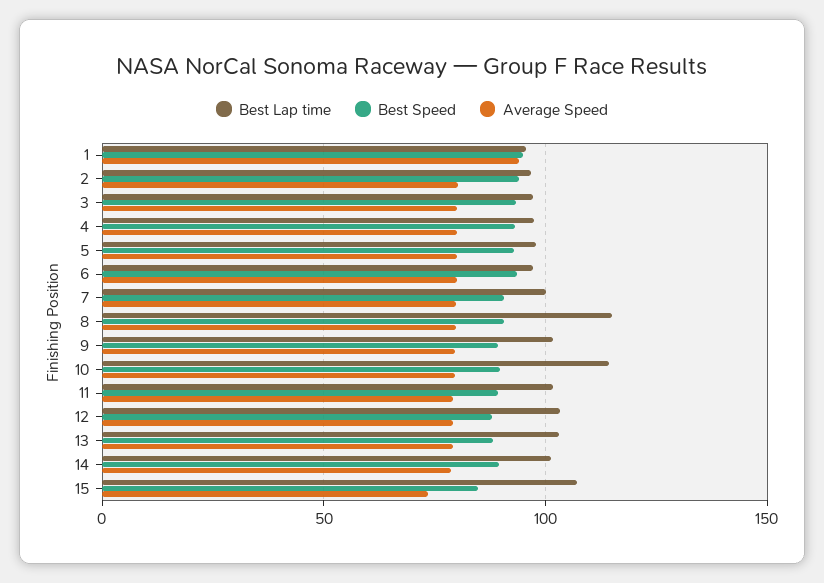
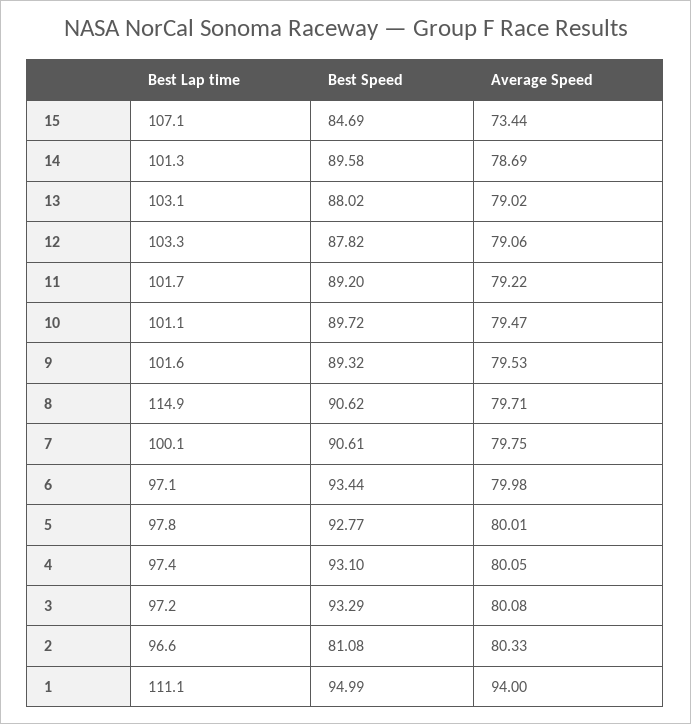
  {
    "Best Lap time": {
-     "1": 95,
+     "1": 111.1,
      "2": 96.6,
      "3": 97.2,
      "4": 97.4,
      "5": 97.8,
      "6": 97.1,
      "7": 100.1,
      "8": 114.9,
      "9": 101.6,
-     "10": 115,
+     "10": 101.1,
      "11": 101.7,
      "12": 103.3,
      "13": 103.1,
      "14": 101.3,
      "15": 107.1
    },
    "Best Speed": {
      "1": 94.99,
-     "2": 95,
+     "2": 81.08,
      "3": 93.29,
      "4": 93.1,
      "5": 92.77,
      "6": 93.44,
      "7": 90.61,
      "8": 90.62,
      "9": 89.32,
      "10": 89.72,
      "11": 89.2,
      "12": 87.82,
      "13": 88.02,
      "14": 89.58,
      "15": 84.69
    },
    "Average Speed": {
      "1": 94,
      "2": 80.33,
      "3": 80.08,
      "4": 80.05,
      "5": 80.01,
      "6": 79.98,
      "7": 79.75,
      "8": 79.71,
      "9": 79.53,
      "10": 79.47,
      "11": 79.22,
      "12": 79.06,
      "13": 79.02,
      "14": 78.69,
      "15": 73.44
    }
  }

